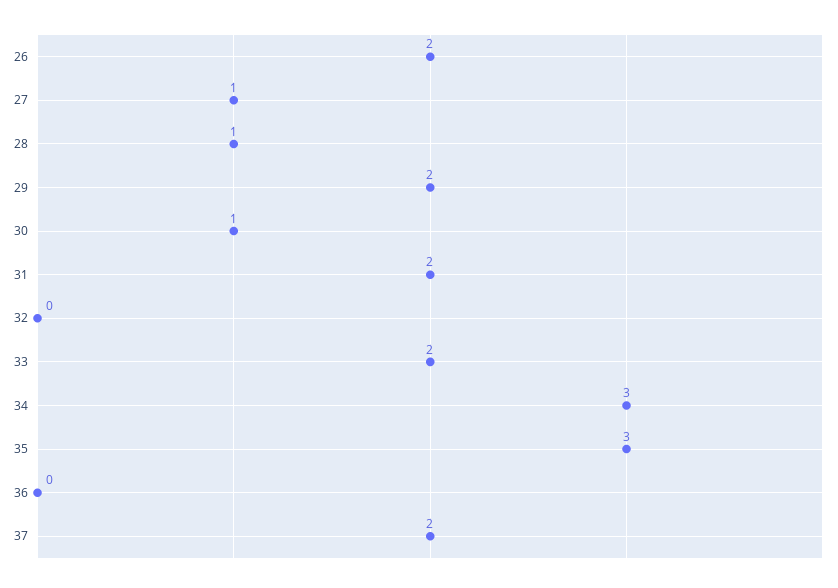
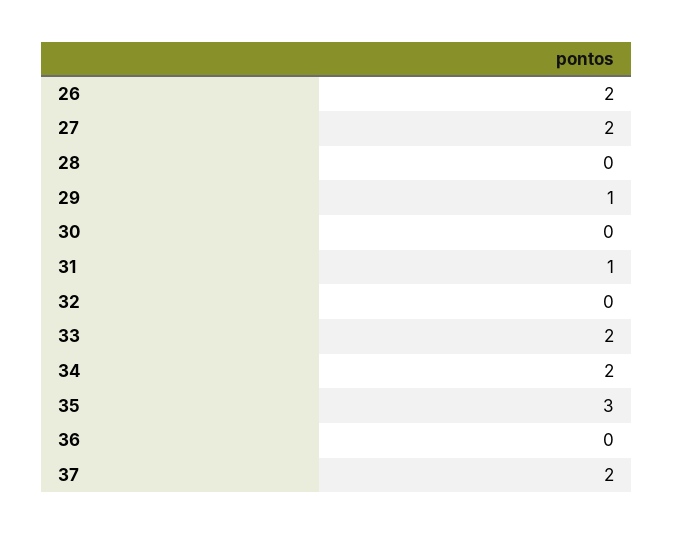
  {
    "26": 2,
-   "27": 1,
+   "27": 2,
-   "28": 1,
+   "28": 0,
-   "29": 2,
+   "29": 1,
-   "30": 1,
+   "30": 0,
-   "31": 2,
+   "31": 1,
    "32": 0,
    "33": 2,
-   "34": 3,
+   "34": 2,
    "35": 3,
    "36": 0,
    "37": 2
  }

